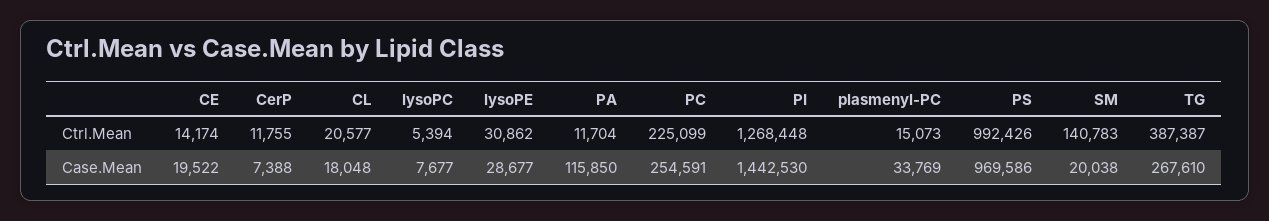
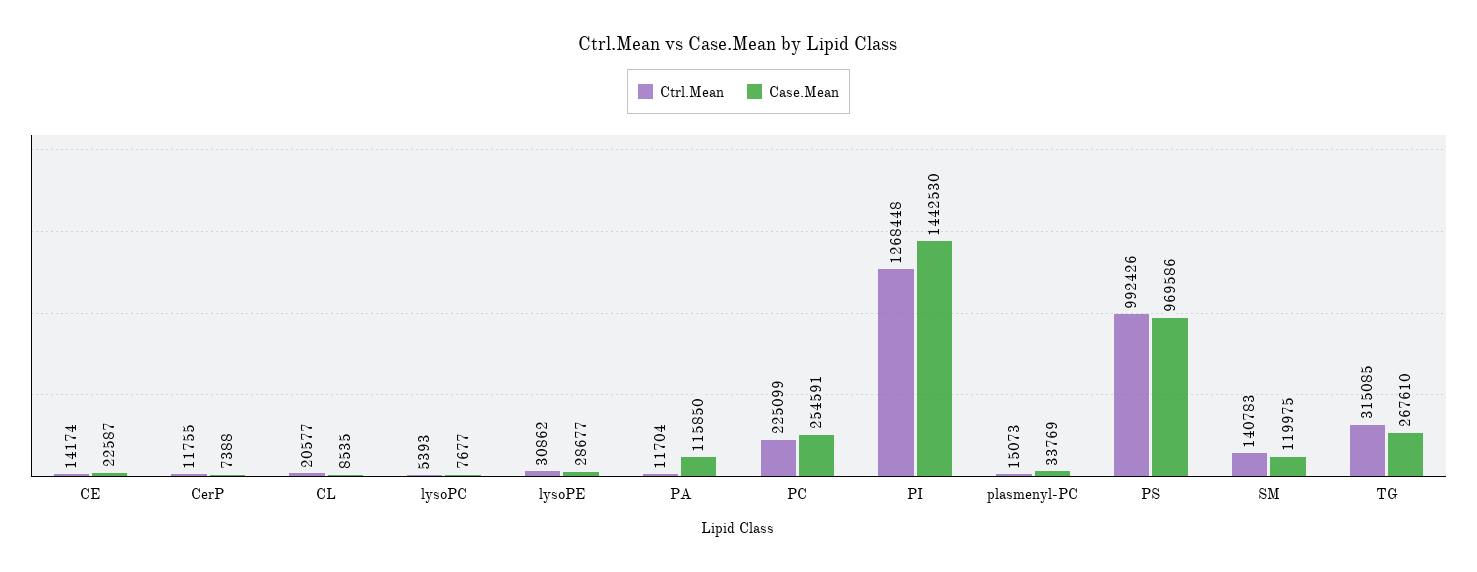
  {
    "Ctrl.Mean": {
      "CE": 14174,
      "CerP": 11755,
      "CL": 20577,
-     "lysoPC": 5394,
+     "lysoPC": 5393,
      "lysoPE": 30862,
      "PA": 11704,
      "PC": 225099,
      "PI": 1268448,
      "plasmenyl-PC": 15073,
      "PS": 992426,
      "SM": 140783,
-     "TG": 387387
+     "TG": 315085
    },
    "Case.Mean": {
-     "CE": 19522,
+     "CE": 22587,
      "CerP": 7388,
-     "CL": 18048,
+     "CL": 8535,
      "lysoPC": 7677,
      "lysoPE": 28677,
      "PA": 115850,
      "PC": 254591,
      "PI": 1442530,
      "plasmenyl-PC": 33769,
      "PS": 969586,
-     "SM": 20038,
+     "SM": 119975,
      "TG": 267610
    }
  }

